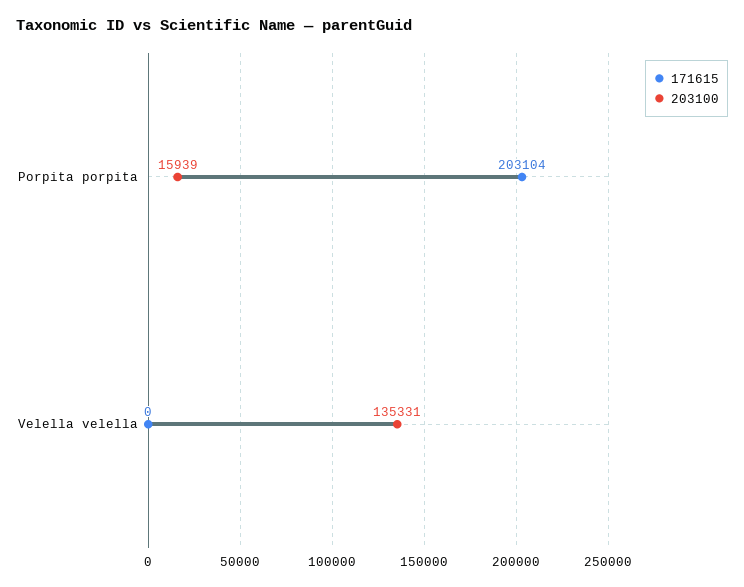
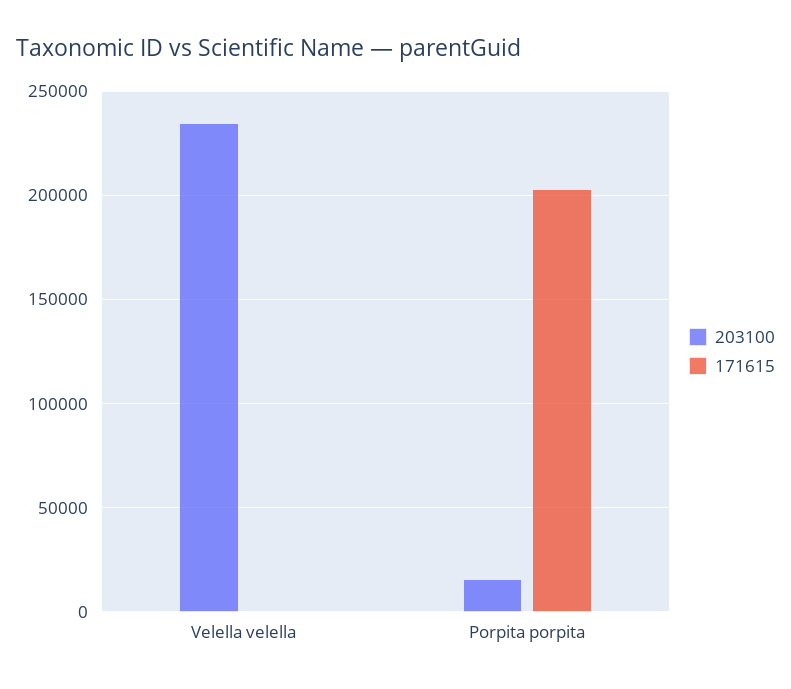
  {
    "171615": {
      "Porpita porpita": 203104,
      "Velella velella": 0
    },
    "203100": {
      "Porpita porpita": 15939,
-     "Velella velella": 135331
+     "Velella velella": 235000
    }
  }

